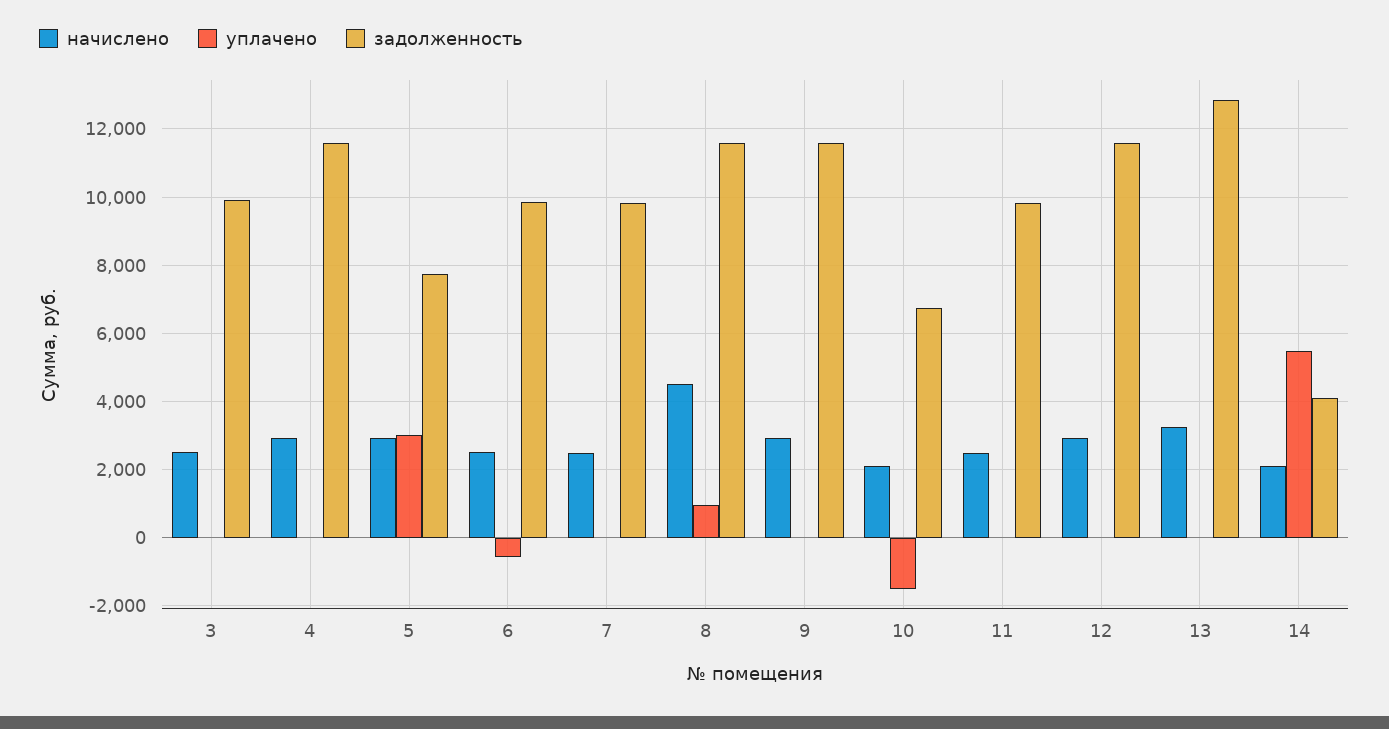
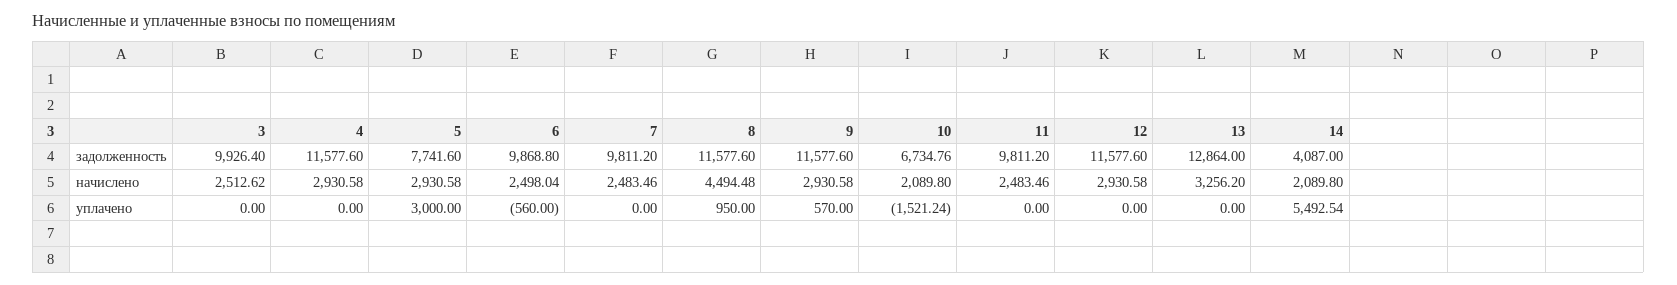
  {
    "начислено": {
      "3": 2512.62,
      "4": 2930.58,
      "5": 2930.58,
      "6": 2498.04,
      "7": 2483.46,
      "8": 4494.48,
      "9": 2930.58,
      "10": 2089.8,
      "11": 2483.46,
      "12": 2930.58,
      "13": 3256.2,
      "14": 2089.8
    },
    "уплачено": {
      "3": 0,
      "4": 0,
      "5": 3000,
      "6": -560,
      "7": 0,
      "8": 950,
-     "9": 0,
+     "9": 570,
      "10": -1521.24,
      "11": 0,
      "12": 0,
      "13": 0,
      "14": 5492.54
    },
    "задолженность": {
      "3": 9926.4,
      "4": 11577.6,
      "5": 7741.6,
      "6": 9868.8,
      "7": 9811.2,
      "8": 11577.6,
      "9": 11577.6,
      "10": 6734.76,
      "11": 9811.2,
      "12": 11577.6,
      "13": 12864,
      "14": 4087
    }
  }

